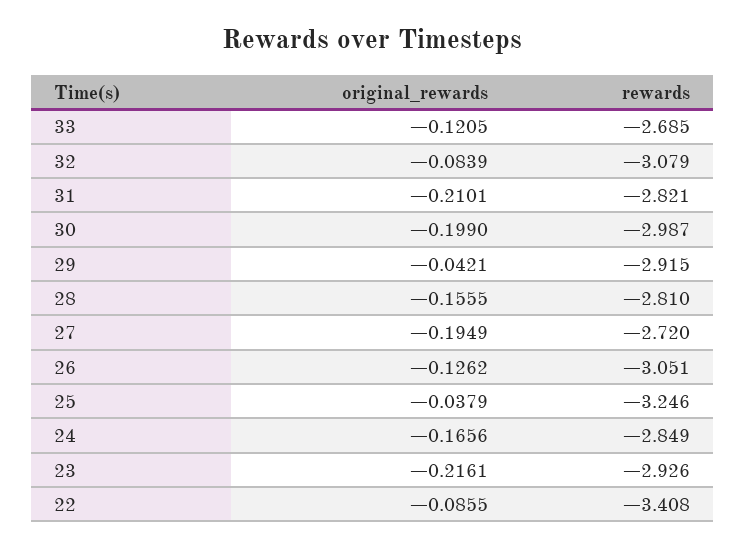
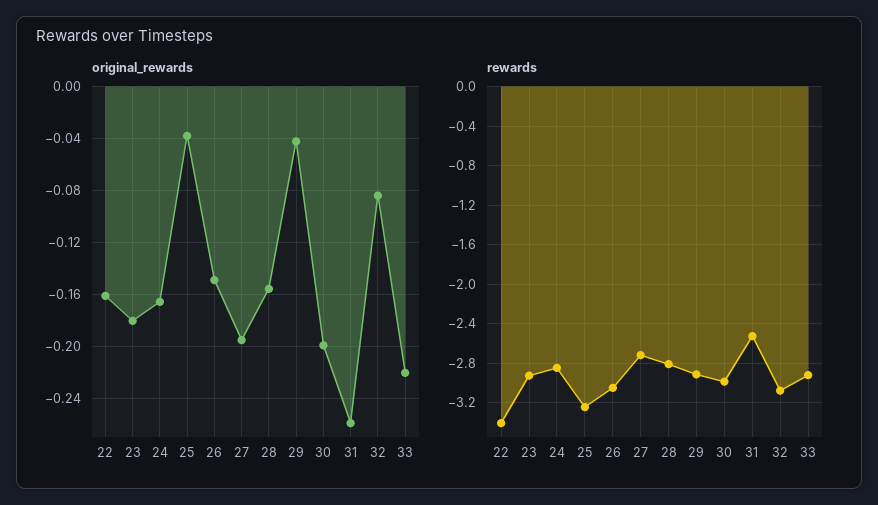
  {
    "original_rewards": {
-     "33": -0.1205,
+     "33": -0.22,
      "32": -0.0839,
-     "31": -0.2101,
+     "31": -0.26,
      "30": -0.199,
      "29": -0.0421,
      "28": -0.1555,
      "27": -0.1949,
-     "26": -0.1262,
+     "26": -0.15,
      "25": -0.0379,
      "24": -0.1656,
-     "23": -0.2161,
+     "23": -0.18,
-     "22": -0.0855
+     "22": -0.16
    },
    "rewards": {
-     "33": -2.685,
+     "33": -2.9,
      "32": -3.079,
-     "31": -2.821,
+     "31": -2.5,
      "30": -2.987,
      "29": -2.915,
      "28": -2.81,
      "27": -2.72,
      "26": -3.051,
      "25": -3.246,
      "24": -2.849,
      "23": -2.926,
      "22": -3.408
    }
  }

